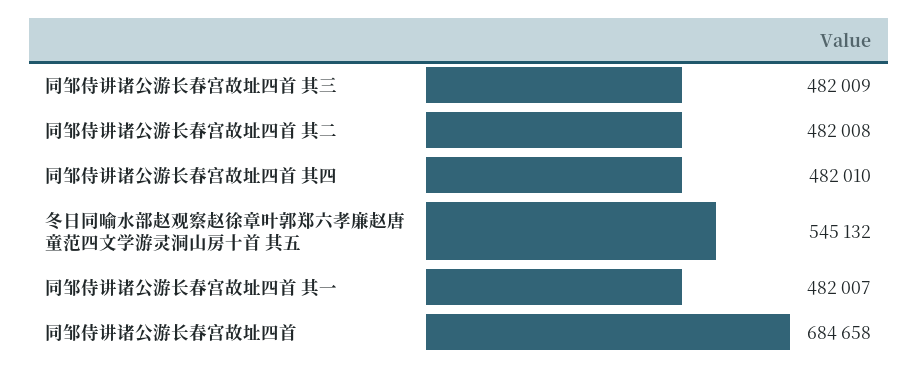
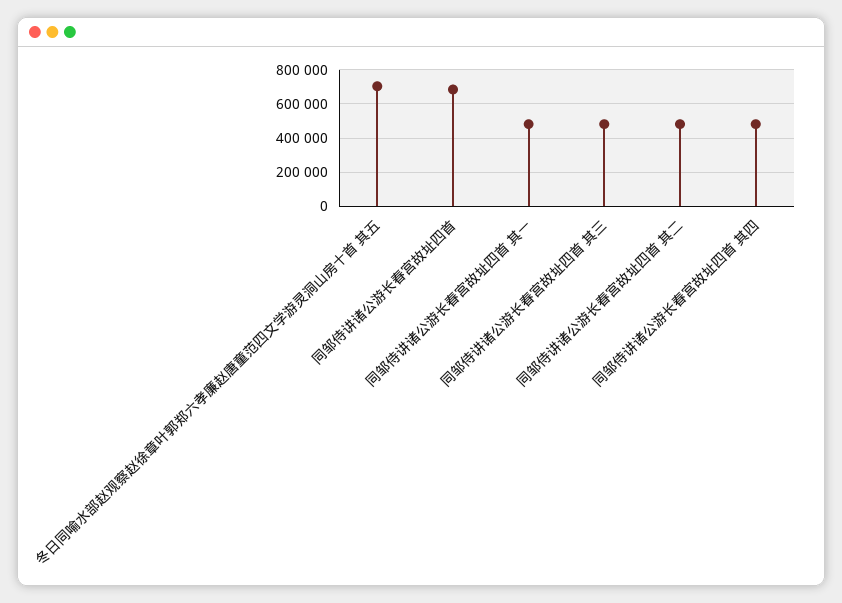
  {
    "同邹侍讲诸公游长春宫故址四首 其三": 482009,
    "同邹侍讲诸公游长春宫故址四首 其二": 482008,
    "同邹侍讲诸公游长春宫故址四首 其四": 482010,
-   "冬日同喻水部赵观察赵徐章叶郭郑六孝廉赵唐童范四文学游灵洞山房十首 其五": 545132,
+   "冬日同喻水部赵观察赵徐章叶郭郑六孝廉赵唐童范四文学游灵洞山房十首 其五": 700000,
    "同邹侍讲诸公游长春宫故址四首 其一": 482007,
    "同邹侍讲诸公游长春宫故址四首": 684658
  }

